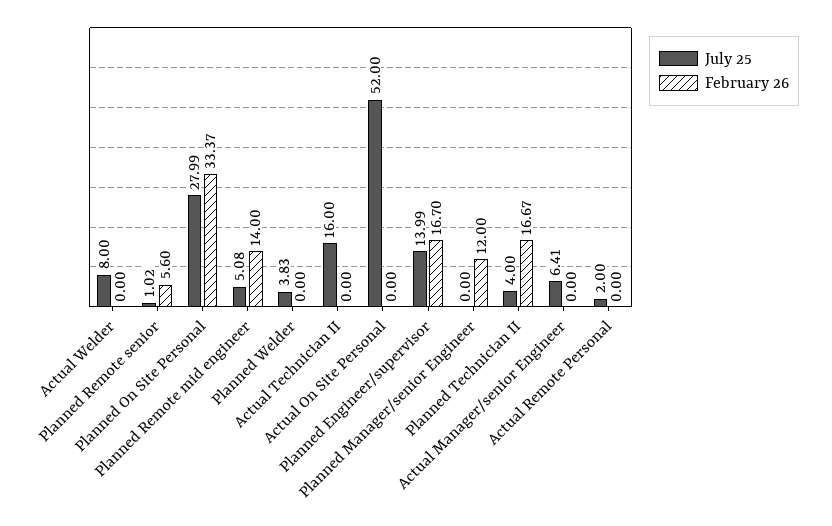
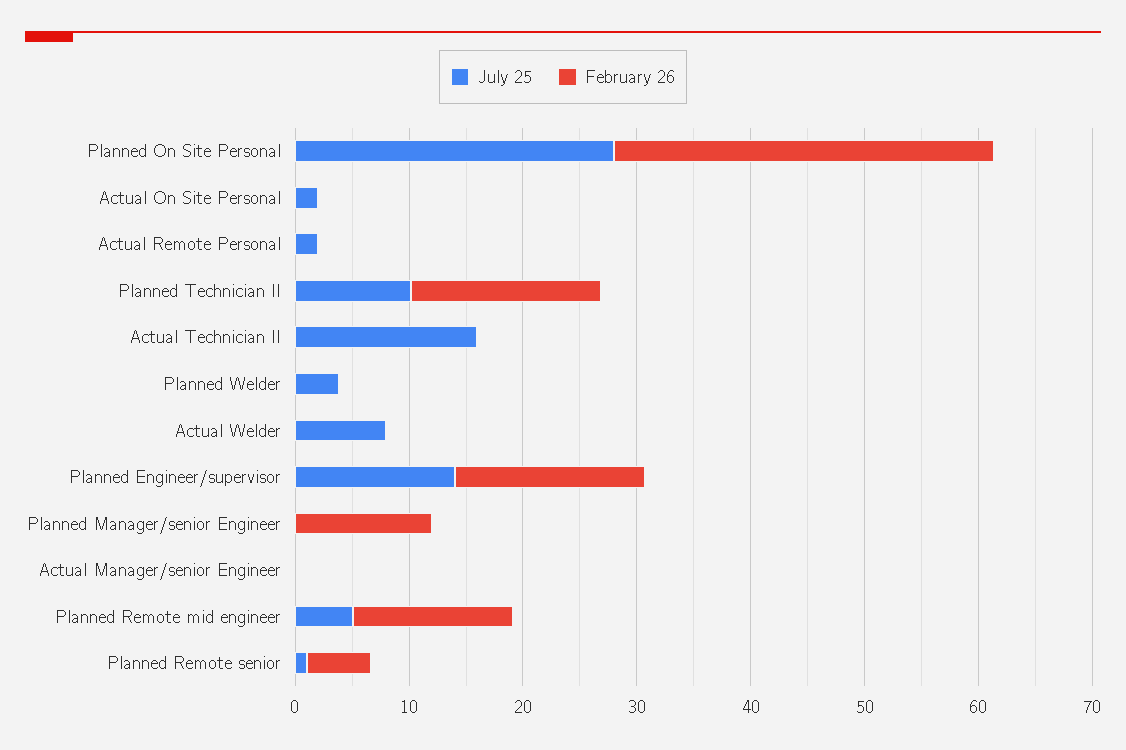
  {
    "July 25": {
      "Actual Welder": 8,
      "Planned Remote senior": 1.02,
      "Planned On Site Personal": 27.99,
      "Planned Remote mid engineer": 5.08,
      "Planned Welder": 3.83,
      "Actual Technician II": 16,
-     "Actual On Site Personal": 52,
+     "Actual On Site Personal": 2,
      "Planned Engineer/supervisor": 13.99,
      "Planned Manager/senior Engineer": 0,
-     "Planned Technician II": 4,
+     "Planned Technician II": 10,
-     "Actual Manager/senior Engineer": 6.41,
+     "Actual Manager/senior Engineer": 0,
      "Actual Remote Personal": 2
    },
    "February 26": {
      "Actual Welder": 0,
      "Planned Remote senior": 5.6,
      "Planned On Site Personal": 33.37,
      "Planned Remote mid engineer": 14,
      "Planned Welder": 0,
      "Actual Technician II": 0,
      "Actual On Site Personal": 0,
      "Planned Engineer/supervisor": 16.7,
      "Planned Manager/senior Engineer": 12,
      "Planned Technician II": 16.67,
      "Actual Manager/senior Engineer": 0,
      "Actual Remote Personal": 0
    }
  }

